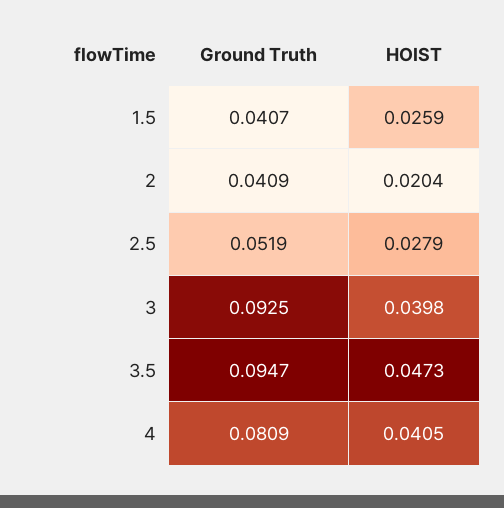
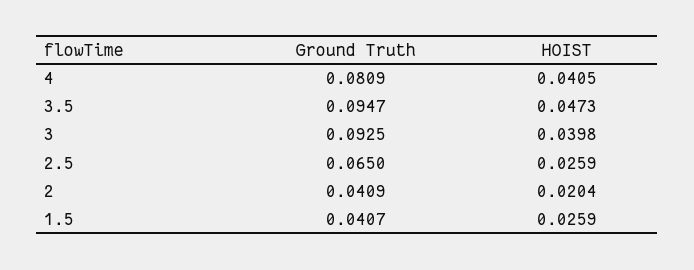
  {
    "Ground Truth": {
      "1.5": 0.0407,
      "2": 0.0409,
-     "2.5": 0.0519,
+     "2.5": 0.065,
      "3": 0.0925,
      "3.5": 0.0947,
      "4": 0.0809
    },
    "HOIST": {
      "1.5": 0.0259,
      "2": 0.0204,
-     "2.5": 0.0279,
+     "2.5": 0.0259,
      "3": 0.0398,
      "3.5": 0.0473,
      "4": 0.0405
    }
  }

